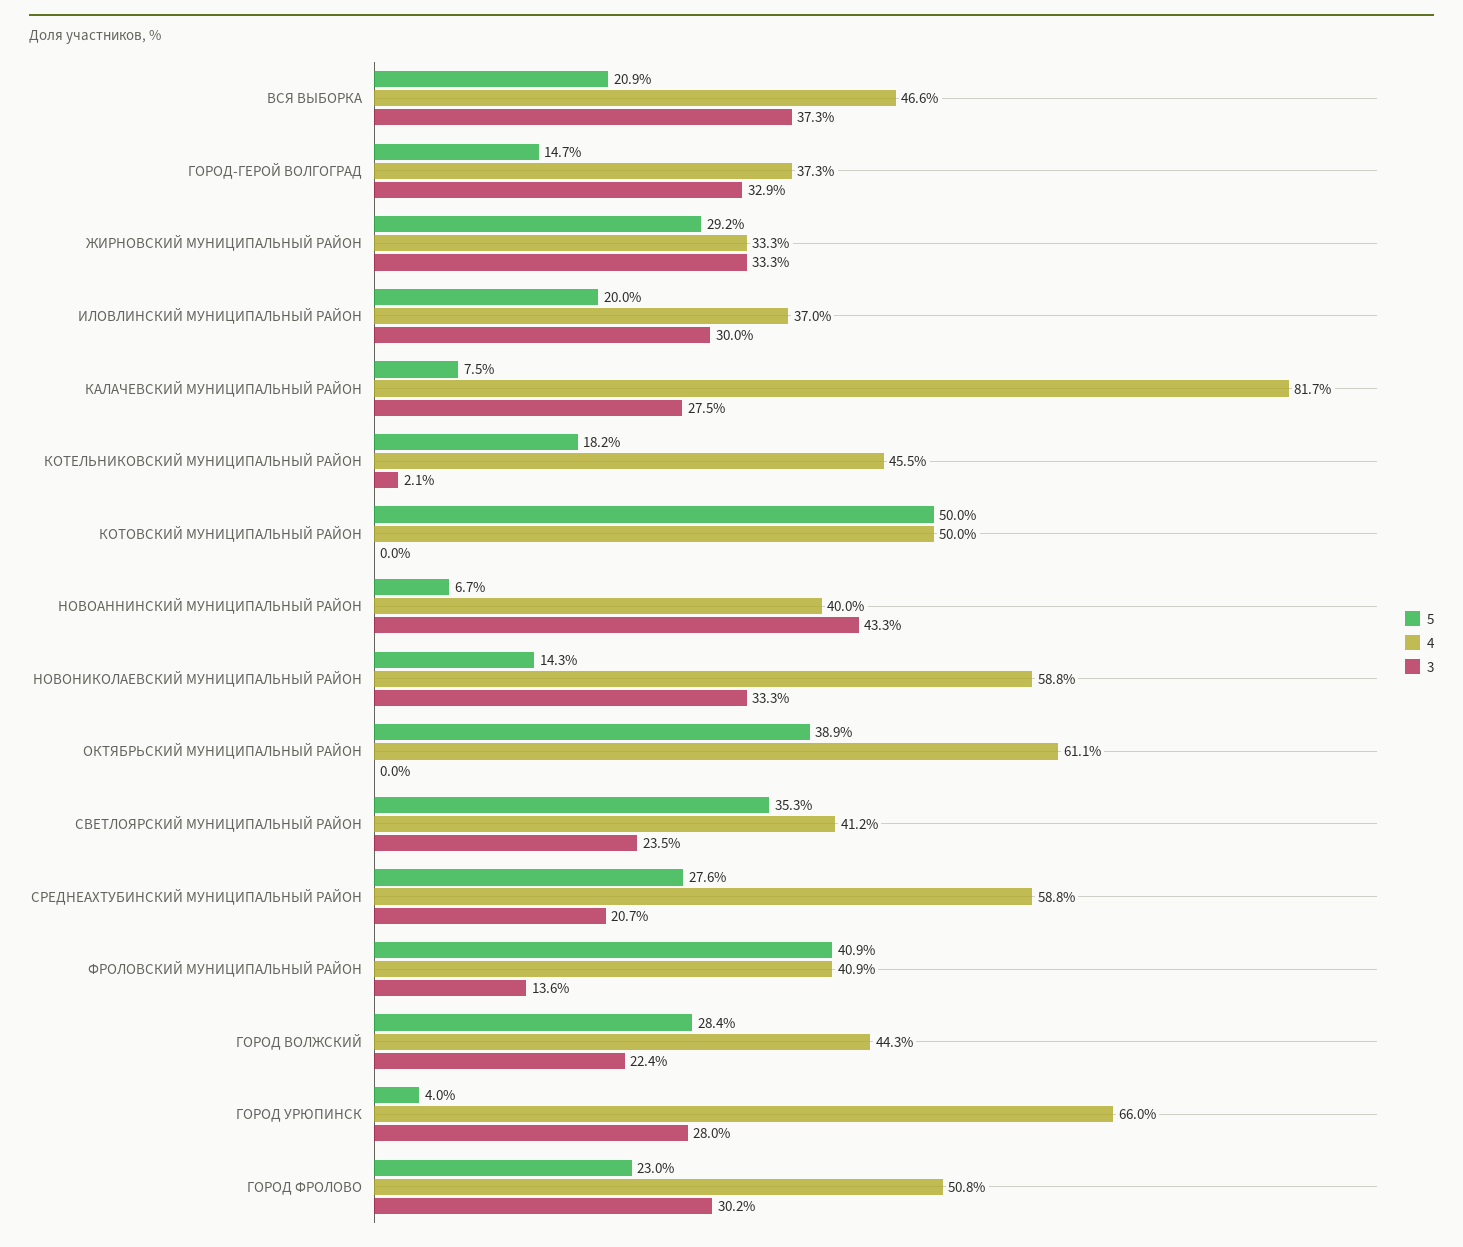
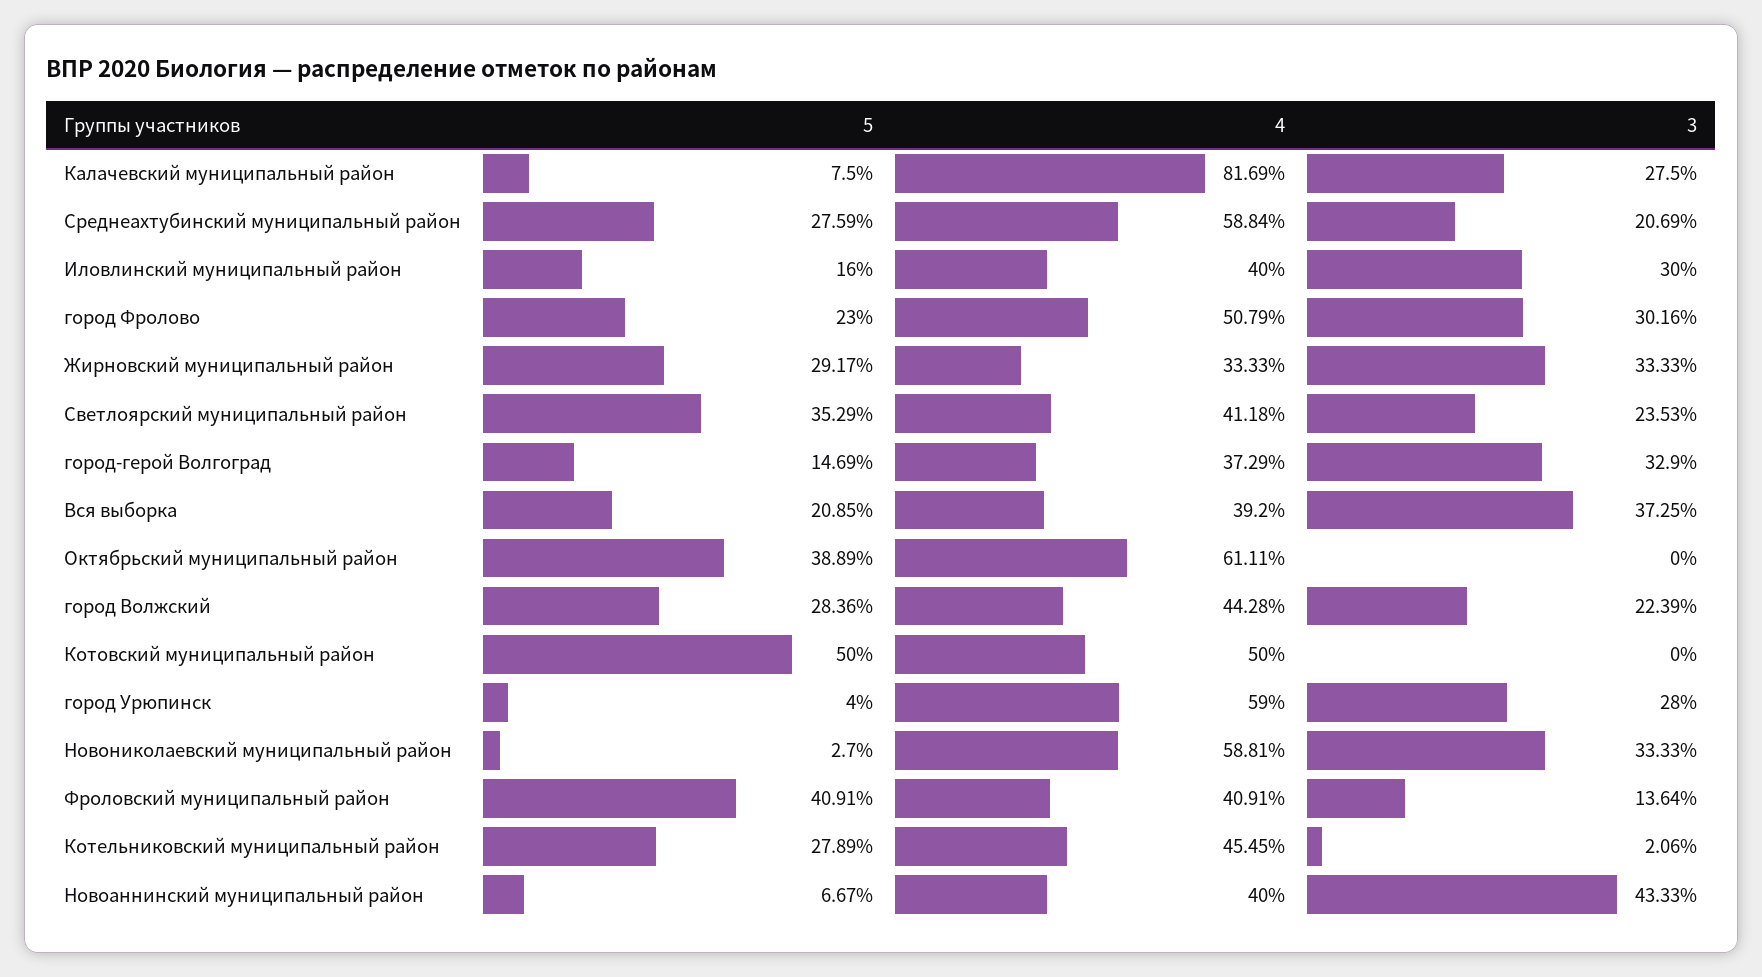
  {
    "5": {
      "ВСЯ ВЫБОРКА": 20.85,
      "ГОРОД-ГЕРОЙ ВОЛГОГРАД": 14.69,
      "ЖИРНОВСКИЙ МУНИЦИПАЛЬНЫЙ РАЙОН": 29.17,
-     "ИЛОВЛИНСКИЙ МУНИЦИПАЛЬНЫЙ РАЙОН": 20,
+     "ИЛОВЛИНСКИЙ МУНИЦИПАЛЬНЫЙ РАЙОН": 16,
      "КАЛАЧЕВСКИЙ МУНИЦИПАЛЬНЫЙ РАЙОН": 7.5,
-     "КОТЕЛЬНИКОВСКИЙ МУНИЦИПАЛЬНЫЙ РАЙОН": 18.2,
+     "КОТЕЛЬНИКОВСКИЙ МУНИЦИПАЛЬНЫЙ РАЙОН": 27.89,
      "КОТОВСКИЙ МУНИЦИПАЛЬНЫЙ РАЙОН": 50,
      "НОВОАННИНСКИЙ МУНИЦИПАЛЬНЫЙ РАЙОН": 6.67,
-     "НОВОНИКОЛАЕВСКИЙ МУНИЦИПАЛЬНЫЙ РАЙОН": 14.3,
+     "НОВОНИКОЛАЕВСКИЙ МУНИЦИПАЛЬНЫЙ РАЙОН": 2.7,
      "ОКТЯБРЬСКИЙ МУНИЦИПАЛЬНЫЙ РАЙОН": 38.89,
      "СВЕТЛОЯРСКИЙ МУНИЦИПАЛЬНЫЙ РАЙОН": 35.29,
      "СРЕДНЕАХТУБИНСКИЙ МУНИЦИПАЛЬНЫЙ РАЙОН": 27.59,
      "ФРОЛОВСКИЙ МУНИЦИПАЛЬНЫЙ РАЙОН": 40.91,
      "ГОРОД ВОЛЖСКИЙ": 28.36,
      "ГОРОД УРЮПИНСК": 4,
      "ГОРОД ФРОЛОВО": 23
    },
    "4": {
-     "ВСЯ ВЫБОРКА": 46.6,
+     "ВСЯ ВЫБОРКА": 39.2,
      "ГОРОД-ГЕРОЙ ВОЛГОГРАД": 37.29,
      "ЖИРНОВСКИЙ МУНИЦИПАЛЬНЫЙ РАЙОН": 33.33,
-     "ИЛОВЛИНСКИЙ МУНИЦИПАЛЬНЫЙ РАЙОН": 37,
+     "ИЛОВЛИНСКИЙ МУНИЦИПАЛЬНЫЙ РАЙОН": 40,
      "КАЛАЧЕВСКИЙ МУНИЦИПАЛЬНЫЙ РАЙОН": 81.69,
      "КОТЕЛЬНИКОВСКИЙ МУНИЦИПАЛЬНЫЙ РАЙОН": 45.45,
      "КОТОВСКИЙ МУНИЦИПАЛЬНЫЙ РАЙОН": 50,
      "НОВОАННИНСКИЙ МУНИЦИПАЛЬНЫЙ РАЙОН": 40,
      "НОВОНИКОЛАЕВСКИЙ МУНИЦИПАЛЬНЫЙ РАЙОН": 58.81,
      "ОКТЯБРЬСКИЙ МУНИЦИПАЛЬНЫЙ РАЙОН": 61.11,
      "СВЕТЛОЯРСКИЙ МУНИЦИПАЛЬНЫЙ РАЙОН": 41.18,
      "СРЕДНЕАХТУБИНСКИЙ МУНИЦИПАЛЬНЫЙ РАЙОН": 58.84,
      "ФРОЛОВСКИЙ МУНИЦИПАЛЬНЫЙ РАЙОН": 40.91,
      "ГОРОД ВОЛЖСКИЙ": 44.28,
-     "ГОРОД УРЮПИНСК": 66,
+     "ГОРОД УРЮПИНСК": 59,
      "ГОРОД ФРОЛОВО": 50.79
    },
    "3": {
      "ВСЯ ВЫБОРКА": 37.25,
      "ГОРОД-ГЕРОЙ ВОЛГОГРАД": 32.9,
      "ЖИРНОВСКИЙ МУНИЦИПАЛЬНЫЙ РАЙОН": 33.33,
      "ИЛОВЛИНСКИЙ МУНИЦИПАЛЬНЫЙ РАЙОН": 30,
      "КАЛАЧЕВСКИЙ МУНИЦИПАЛЬНЫЙ РАЙОН": 27.5,
      "КОТЕЛЬНИКОВСКИЙ МУНИЦИПАЛЬНЫЙ РАЙОН": 2.06,
      "КОТОВСКИЙ МУНИЦИПАЛЬНЫЙ РАЙОН": 0,
      "НОВОАННИНСКИЙ МУНИЦИПАЛЬНЫЙ РАЙОН": 43.33,
      "НОВОНИКОЛАЕВСКИЙ МУНИЦИПАЛЬНЫЙ РАЙОН": 33.33,
      "ОКТЯБРЬСКИЙ МУНИЦИПАЛЬНЫЙ РАЙОН": 0,
      "СВЕТЛОЯРСКИЙ МУНИЦИПАЛЬНЫЙ РАЙОН": 23.53,
      "СРЕДНЕАХТУБИНСКИЙ МУНИЦИПАЛЬНЫЙ РАЙОН": 20.69,
      "ФРОЛОВСКИЙ МУНИЦИПАЛЬНЫЙ РАЙОН": 13.64,
      "ГОРОД ВОЛЖСКИЙ": 22.39,
      "ГОРОД УРЮПИНСК": 28,
      "ГОРОД ФРОЛОВО": 30.16
    }
  }

